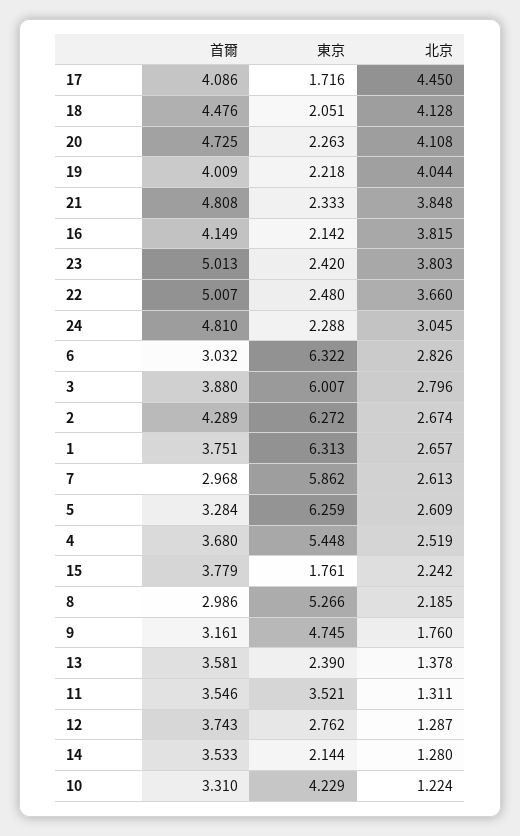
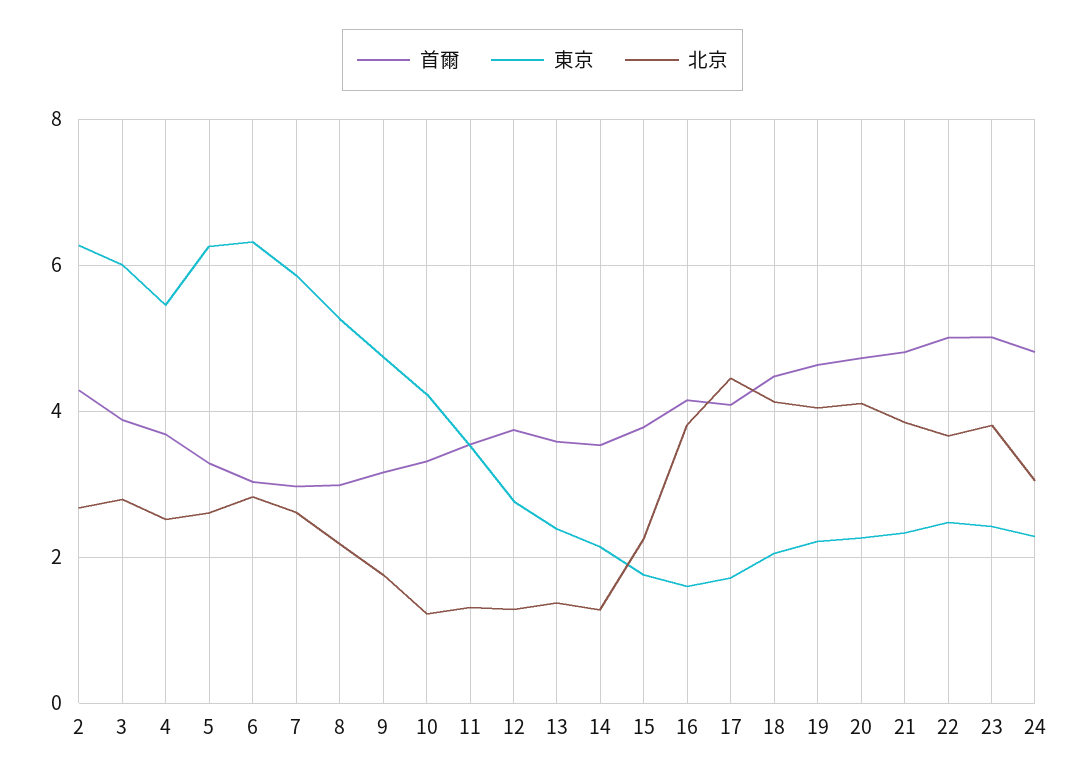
  {
    "首爾": {
      "17": 4.086,
      "18": 4.476,
      "20": 4.725,
-     "19": 4.009,
+     "19": 4.6,
      "21": 4.808,
      "16": 4.149,
      "23": 5.013,
      "22": 5.007,
      "24": 4.81,
      "6": 3.032,
      "3": 3.88,
      "2": 4.289,
-     "1": 3.751,
      "7": 2.968,
      "5": 3.284,
      "4": 3.68,
      "15": 3.779,
      "8": 2.986,
      "9": 3.161,
      "13": 3.581,
      "11": 3.546,
      "12": 3.743,
      "14": 3.533,
      "10": 3.31
    },
    "東京": {
      "17": 1.716,
      "18": 2.051,
      "20": 2.263,
      "19": 2.218,
      "21": 2.333,
-     "16": 2.142,
+     "16": 1.6,
      "23": 2.42,
      "22": 2.48,
      "24": 2.288,
      "6": 6.322,
      "3": 6.007,
      "2": 6.272,
-     "1": 6.313,
      "7": 5.862,
      "5": 6.259,
      "4": 5.448,
      "15": 1.761,
      "8": 5.266,
      "9": 4.745,
      "13": 2.39,
      "11": 3.521,
      "12": 2.762,
      "14": 2.144,
      "10": 4.229
    },
    "北京": {
      "17": 4.45,
      "18": 4.128,
      "20": 4.108,
      "19": 4.044,
      "21": 3.848,
      "16": 3.815,
      "23": 3.803,
      "22": 3.66,
      "24": 3.045,
      "6": 2.826,
      "3": 2.796,
      "2": 2.674,
-     "1": 2.657,
      "7": 2.613,
      "5": 2.609,
      "4": 2.519,
      "15": 2.242,
      "8": 2.185,
      "9": 1.76,
      "13": 1.378,
      "11": 1.311,
      "12": 1.287,
      "14": 1.28,
      "10": 1.224
    }
  }

